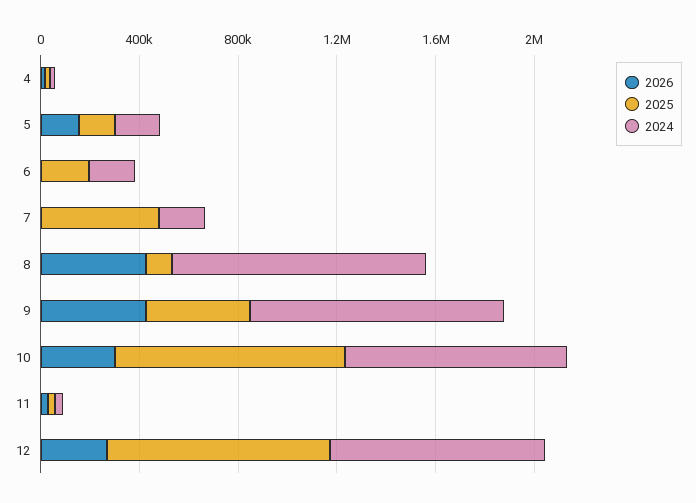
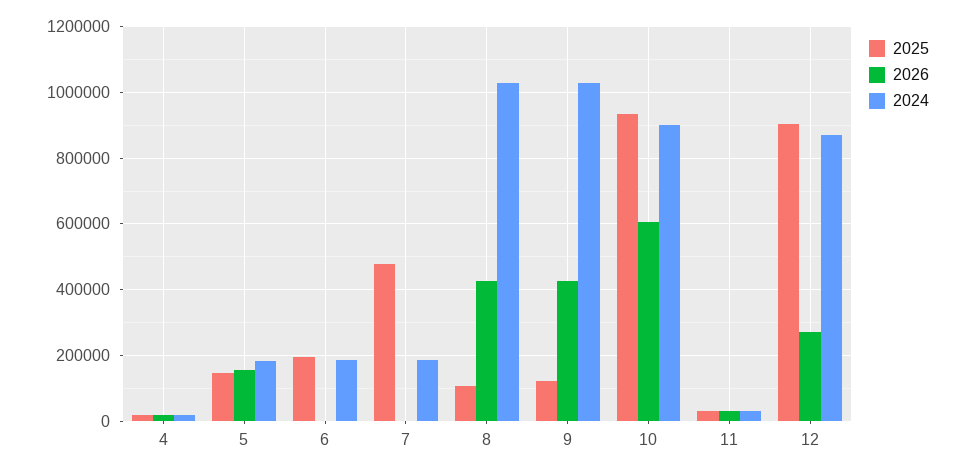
  {
    "2026": {
      "4": 20000,
      "5": 160000,
      "6": 0,
      "7": 0,
      "8": 420000,
      "9": 420000,
-     "10": 300000,
+     "10": 600000,
      "11": 40000,
      "12": 280000
    },
    "2025": {
      "4": 20000,
      "5": 140000,
      "6": 200000,
      "7": 480000,
      "8": 100000,
-     "9": 400000,
+     "9": 120000,
      "10": 940000,
      "11": 40000,
      "12": 900000
    },
    "2024": {
      "4": 20000,
      "5": 180000,
      "6": 180000,
      "7": 180000,
      "8": 1020000,
      "9": 1020000,
      "10": 900000,
      "11": 20000,
      "12": 880000
    }
  }

